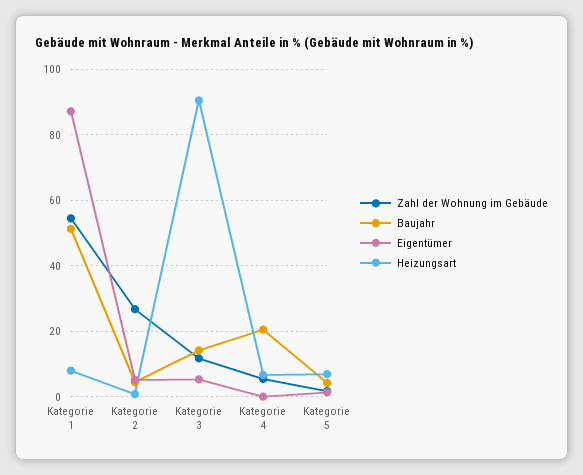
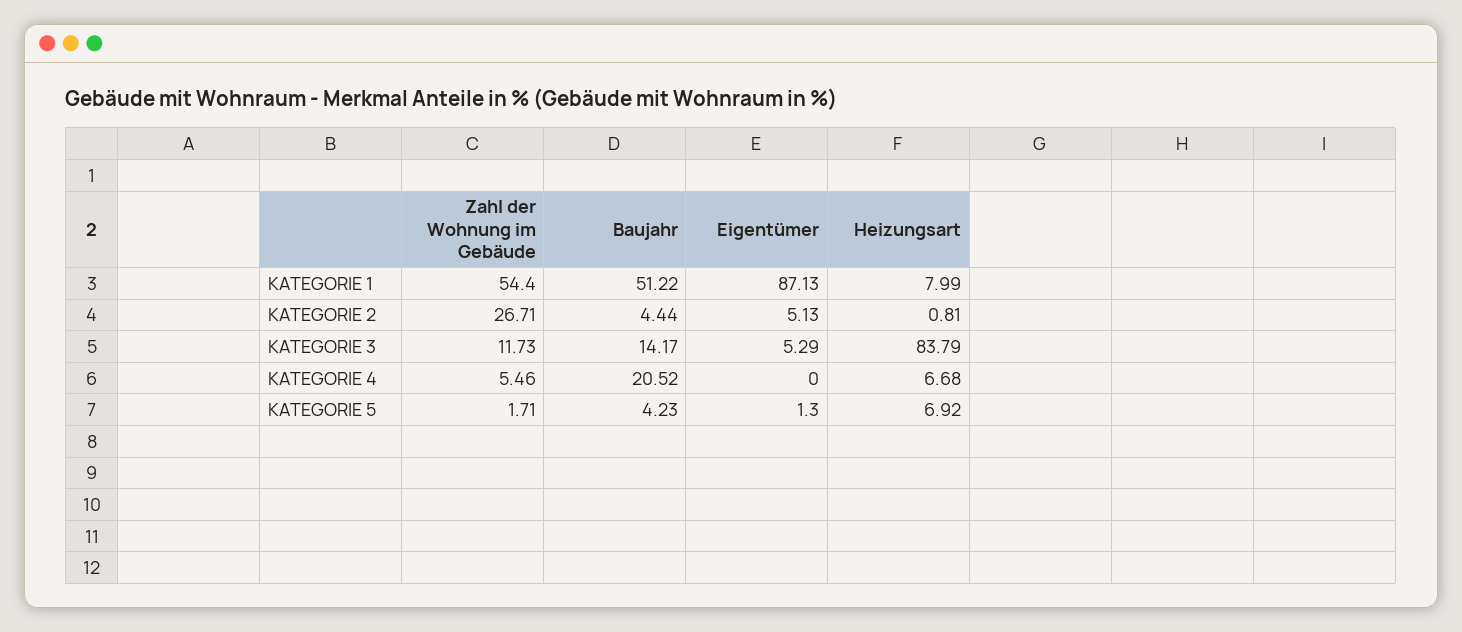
  {
    "Zahl der Wohnung im Gebäude": {
      "Kategorie 1": 54.4,
      "Kategorie 2": 26.71,
      "Kategorie 3": 11.73,
      "Kategorie 4": 5.46,
      "Kategorie 5": 1.71
    },
    "Baujahr": {
      "Kategorie 1": 51.22,
      "Kategorie 2": 4.44,
      "Kategorie 3": 14.17,
      "Kategorie 4": 20.52,
      "Kategorie 5": 4.23
    },
    "Eigentümer": {
      "Kategorie 1": 87.13,
      "Kategorie 2": 5.13,
      "Kategorie 3": 5.29,
      "Kategorie 4": 0,
      "Kategorie 5": 1.3
    },
    "Heizungsart": {
      "Kategorie 1": 7.99,
      "Kategorie 2": 0.81,
-     "Kategorie 3": 90,
+     "Kategorie 3": 83.79,
      "Kategorie 4": 6.68,
      "Kategorie 5": 6.92
    }
  }

